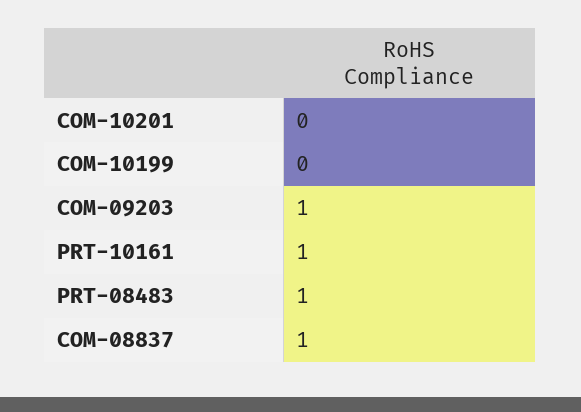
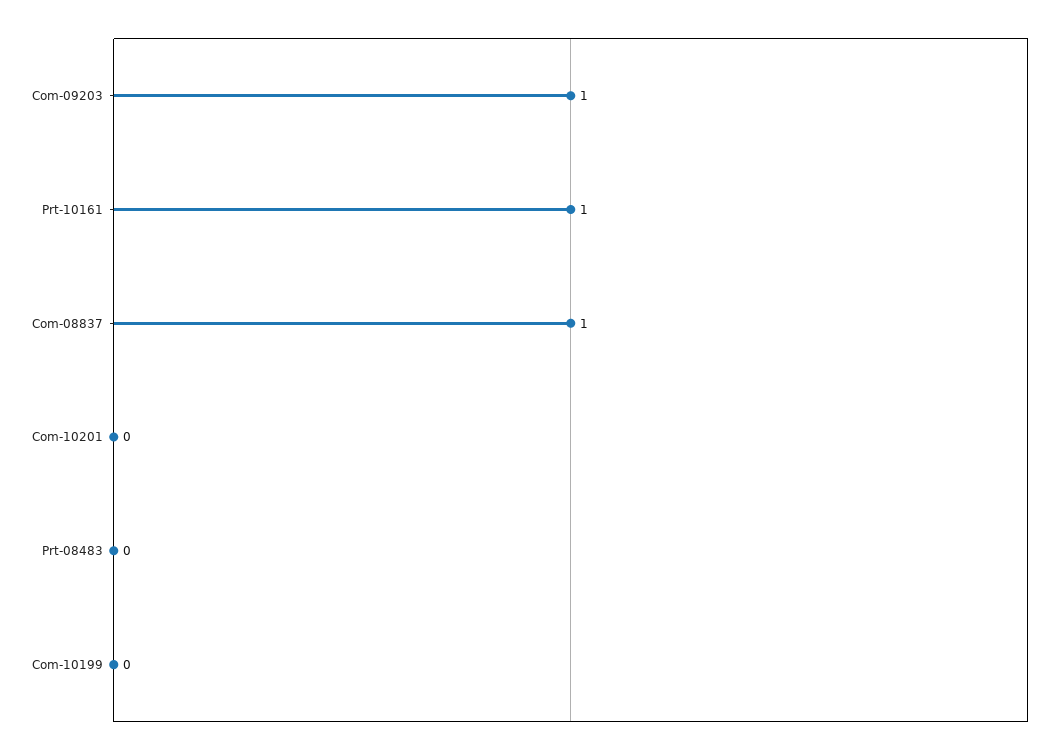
  {
    "COM-10201": 0,
    "COM-10199": 0,
    "COM-09203": 1,
    "PRT-10161": 1,
-   "PRT-08483": 1,
+   "PRT-08483": 0,
    "COM-08837": 1
  }

